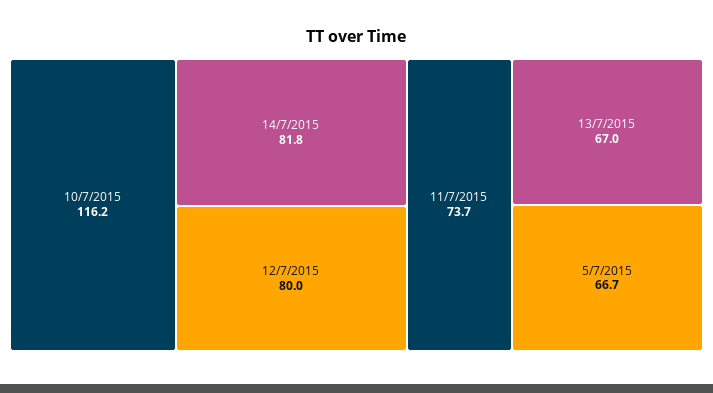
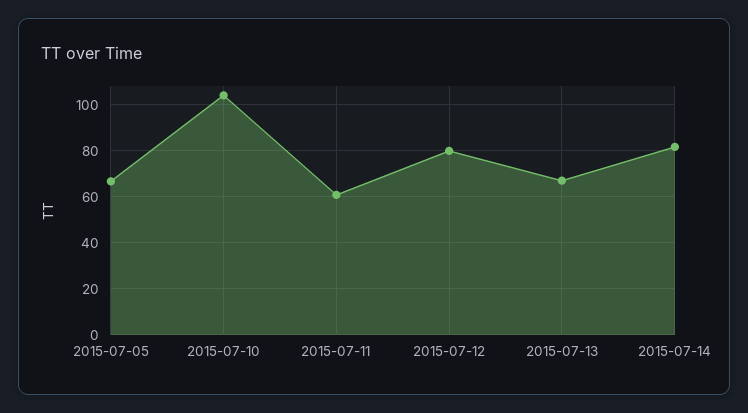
  {
-   "10/7/2015": 116.2,
+   "10/7/2015": 105,
    "14/7/2015": 81.8,
    "12/7/2015": 80,
-   "11/7/2015": 73.7,
+   "11/7/2015": 60,
    "13/7/2015": 67,
    "5/7/2015": 66.7
  }

